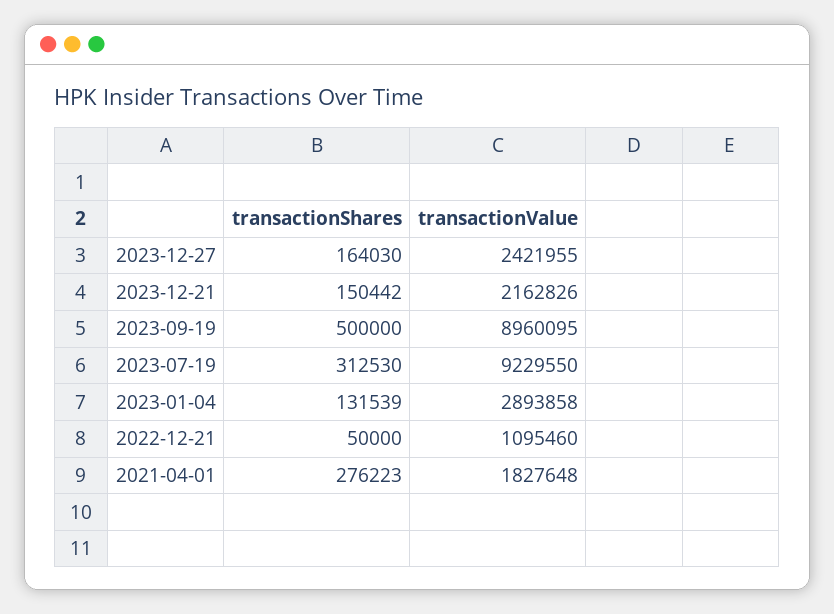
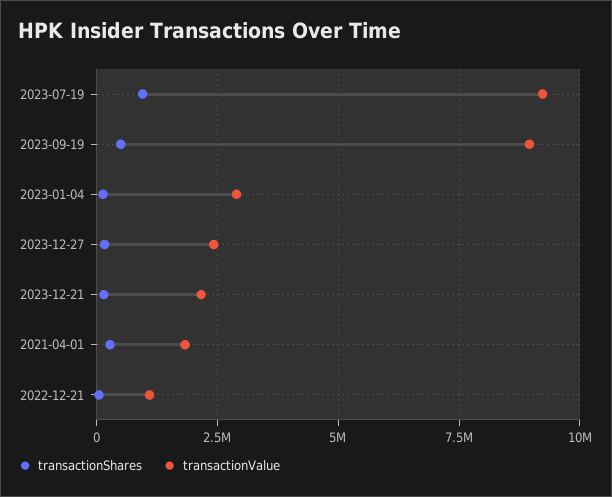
  {
    "transactionShares": {
      "2023-12-27": 164030,
      "2023-12-21": 150442,
      "2023-09-19": 500000,
-     "2023-07-19": 312530,
+     "2023-07-19": 1000000,
      "2023-01-04": 131539,
      "2022-12-21": 50000,
      "2021-04-01": 276223
    },
    "transactionValue": {
      "2023-12-27": 2421955,
      "2023-12-21": 2162826,
      "2023-09-19": 8960095,
      "2023-07-19": 9229550,
      "2023-01-04": 2893858,
      "2022-12-21": 1095460,
      "2021-04-01": 1827648
    }
  }

